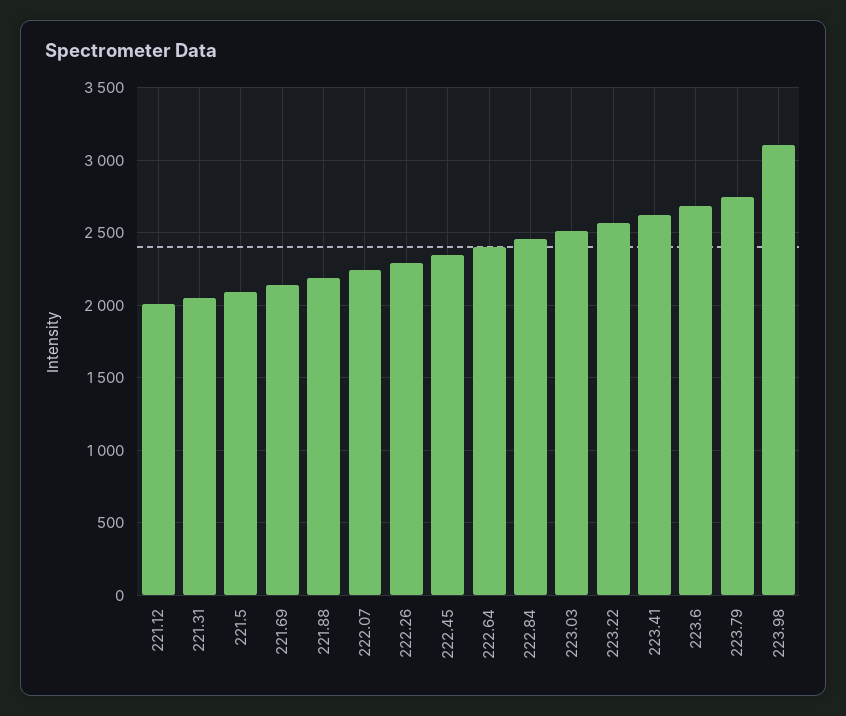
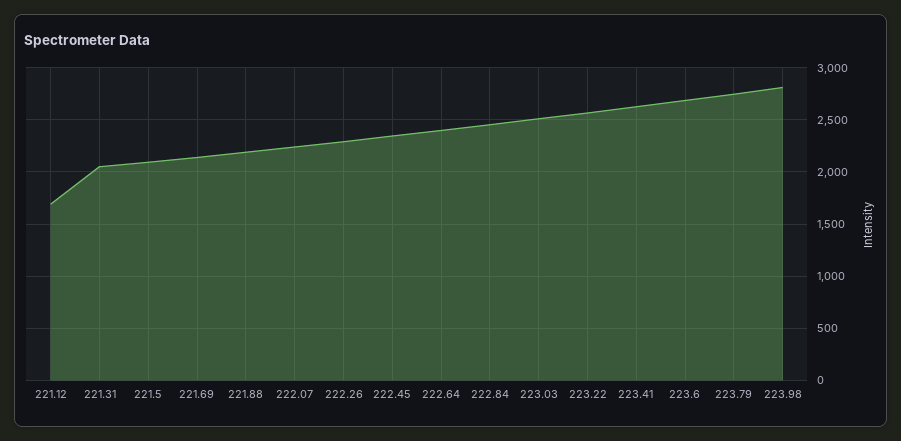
  {
-   "221.12": 2000,
+   "221.12": 1700,
    "221.31": 2050,
    "221.5": 2100,
    "221.69": 2150,
    "221.88": 2200,
    "222.07": 2250,
    "222.26": 2300,
    "222.45": 2350,
    "222.64": 2400,
    "222.84": 2450,
    "223.03": 2500,
    "223.22": 2550,
    "223.41": 2650,
    "223.6": 2700,
    "223.79": 2750,
-   "223.98": 3100
+   "223.98": 2800
  }

